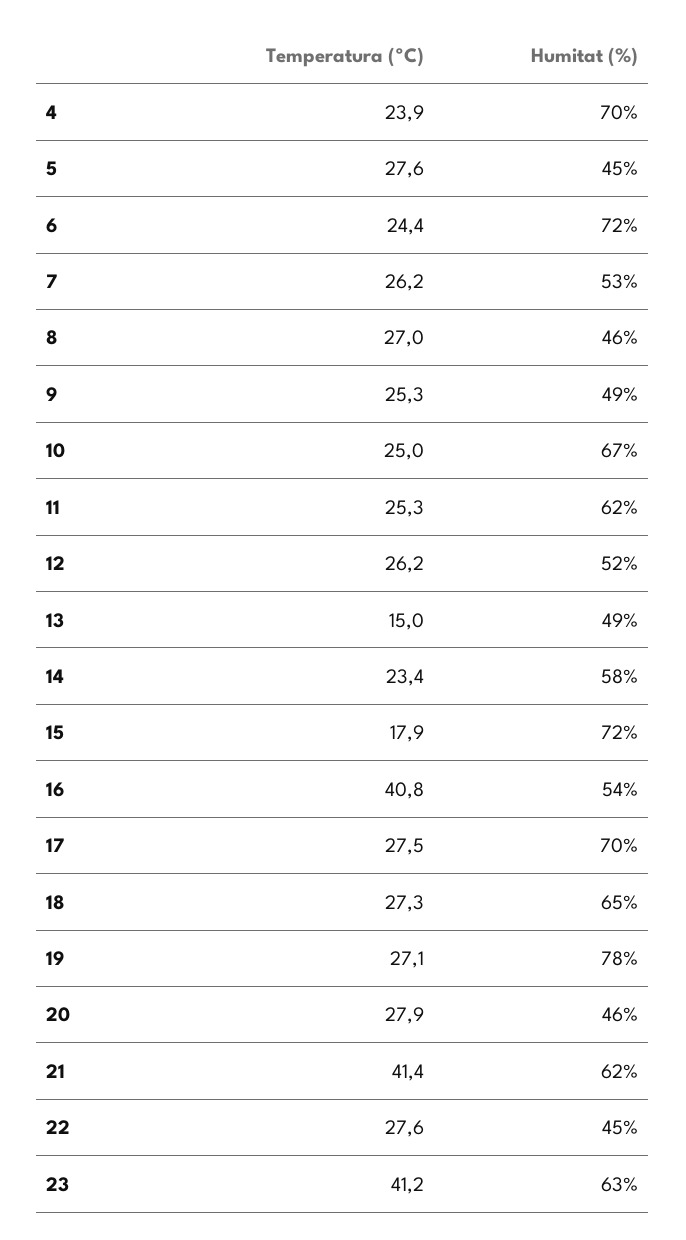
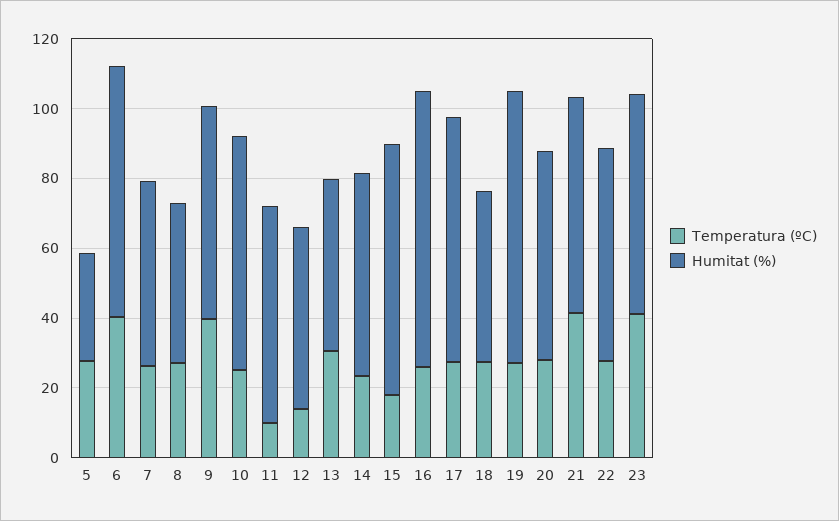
  {
    "Temperatura (ºC)": {
-     "4": 23.9,
      "5": 27.6,
-     "6": 24.4,
+     "6": 40,
      "7": 26.2,
      "8": 27,
-     "9": 25.3,
+     "9": 40,
      "10": 25,
-     "11": 25.3,
+     "11": 10,
-     "12": 26.2,
+     "12": 15,
-     "13": 15,
+     "13": 30,
      "14": 23.4,
      "15": 17.9,
-     "16": 40.8,
+     "16": 25,
      "17": 27.5,
      "18": 27.3,
      "19": 27.1,
      "20": 27.9,
      "21": 41.4,
      "22": 27.6,
      "23": 41.2
    },
    "Humitat (%)": {
-     "4": 70,
-     "5": 45,
+     "5": 30,
      "6": 72,
      "7": 53,
      "8": 46,
-     "9": 49,
+     "9": 60,
      "10": 67,
      "11": 62,
      "12": 52,
      "13": 49,
      "14": 58,
      "15": 72,
-     "16": 54,
+     "16": 80,
      "17": 70,
-     "18": 65,
+     "18": 50,
      "19": 78,
-     "20": 46,
+     "20": 60,
      "21": 62,
-     "22": 45,
+     "22": 60,
      "23": 63
    }
  }

